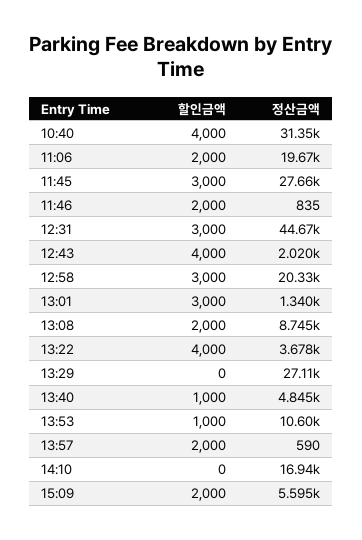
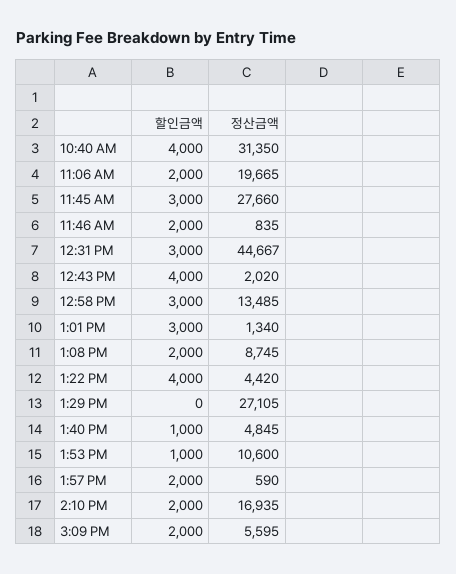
  {
    "할인금액": {
      "10:40": 4000,
      "11:06": 2000,
      "11:45": 3000,
      "11:46": 2000,
      "12:31": 3000,
      "12:43": 4000,
      "12:58": 3000,
      "13:01": 3000,
      "13:08": 2000,
      "13:22": 4000,
      "13:29": 0,
      "13:40": 1000,
      "13:53": 1000,
      "13:57": 2000,
-     "14:10": 0,
+     "14:10": 2000,
      "15:09": 2000
    },
    "정산금액": {
      "10:40": 31350,
      "11:06": 19665,
      "11:45": 27660,
      "11:46": 835,
      "12:31": 44667,
      "12:43": 2020,
-     "12:58": 20330,
+     "12:58": 13485,
      "13:01": 1340,
      "13:08": 8745,
-     "13:22": 3678,
+     "13:22": 4420,
      "13:29": 27105,
      "13:40": 4845,
      "13:53": 10600,
      "13:57": 590,
      "14:10": 16935,
      "15:09": 5595
    }
  }

